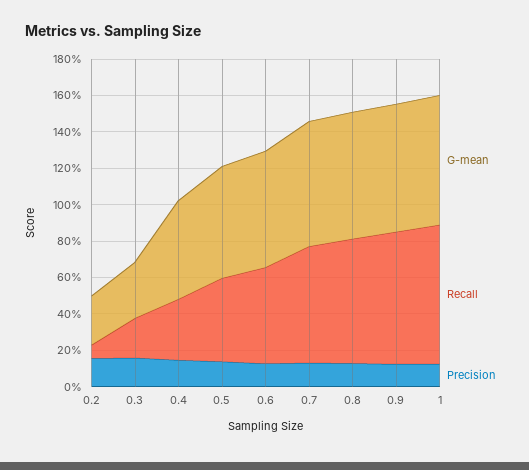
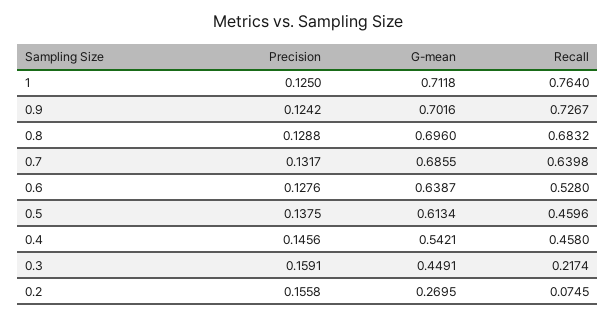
  {
    "G-mean": {
      "0.2": 0.2695,
-     "0.3": 0.3,
+     "0.3": 0.4491,
      "0.4": 0.5421,
      "0.5": 0.6134,
      "0.6": 0.6387,
      "0.7": 0.6855,
      "0.8": 0.696,
      "0.9": 0.7016,
      "1": 0.7118
    },
    "Recall": {
      "0.2": 0.0745,
      "0.3": 0.2174,
-     "0.4": 0.35,
+     "0.4": 0.458,
      "0.5": 0.4596,
      "0.6": 0.528,
      "0.7": 0.6398,
      "0.8": 0.6832,
      "0.9": 0.7267,
      "1": 0.764
    },
    "Precision": {
      "0.2": 0.1558,
      "0.3": 0.1591,
      "0.4": 0.1456,
      "0.5": 0.1375,
      "0.6": 0.1276,
      "0.7": 0.1317,
      "0.8": 0.1288,
      "0.9": 0.1242,
      "1": 0.125
    }
  }

